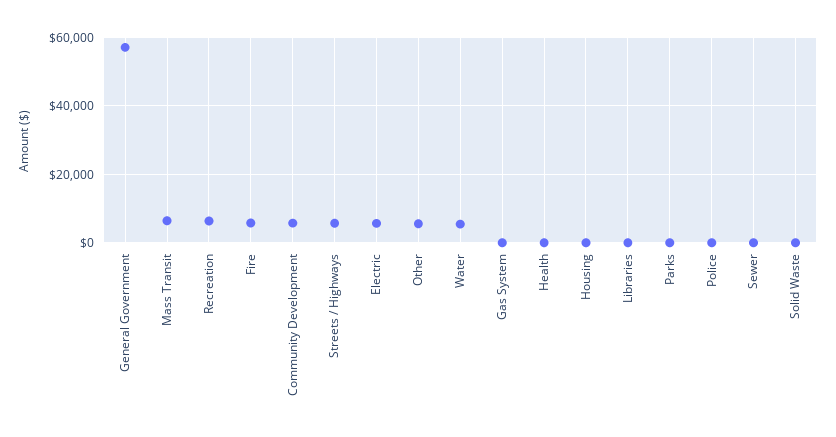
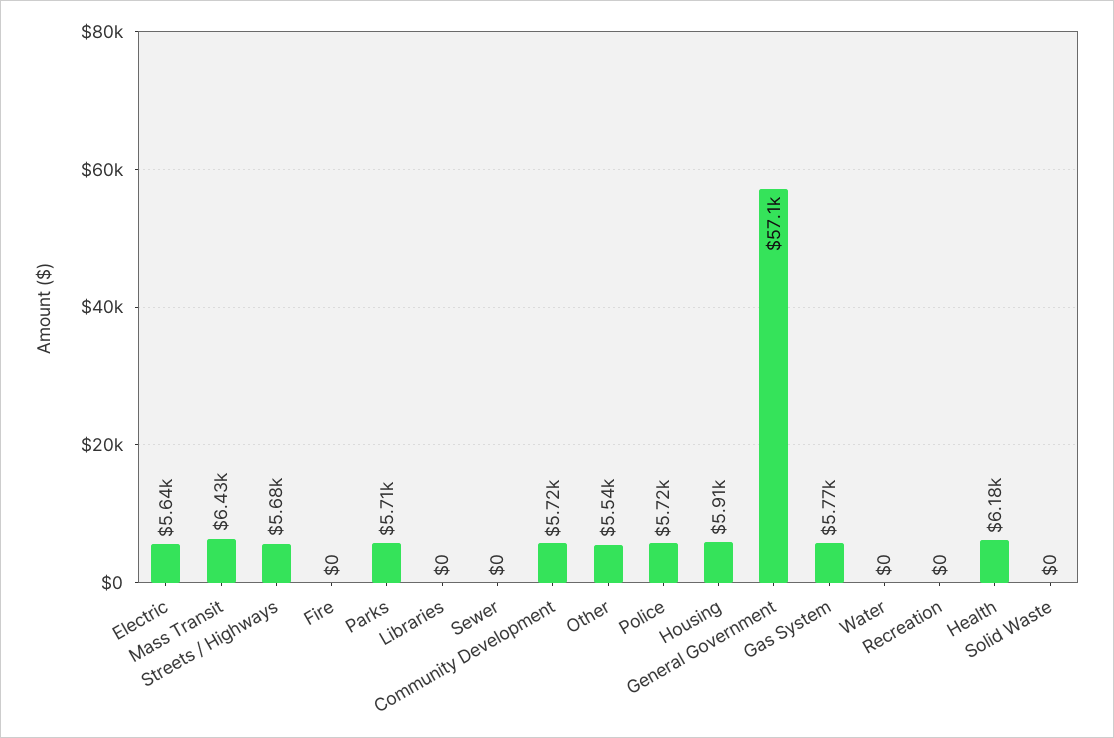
  {
    "General Government": 57100,
    "Mass Transit": 6430,
-   "Recreation": 6000,
+   "Recreation": 0,
-   "Fire": 6000,
+   "Fire": 0,
    "Community Development": 5720,
    "Streets / Highways": 5680,
    "Electric": 5640,
    "Other": 5540,
-   "Water": 6000,
+   "Water": 0,
-   "Gas System": 0,
+   "Gas System": 5770,
-   "Health": 0,
+   "Health": 6180,
-   "Housing": 0,
+   "Housing": 5910,
    "Libraries": 0,
-   "Parks": 0,
+   "Parks": 5710,
-   "Police": 0,
+   "Police": 5720,
    "Sewer": 0,
    "Solid Waste": 0
  }

